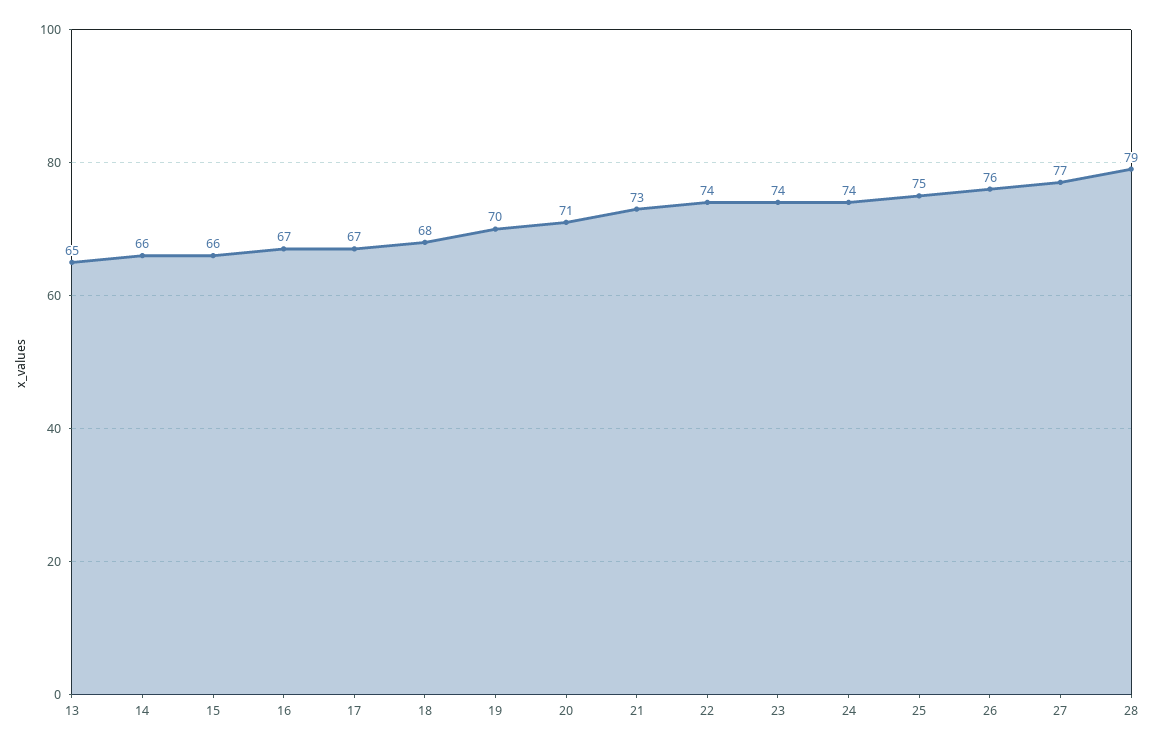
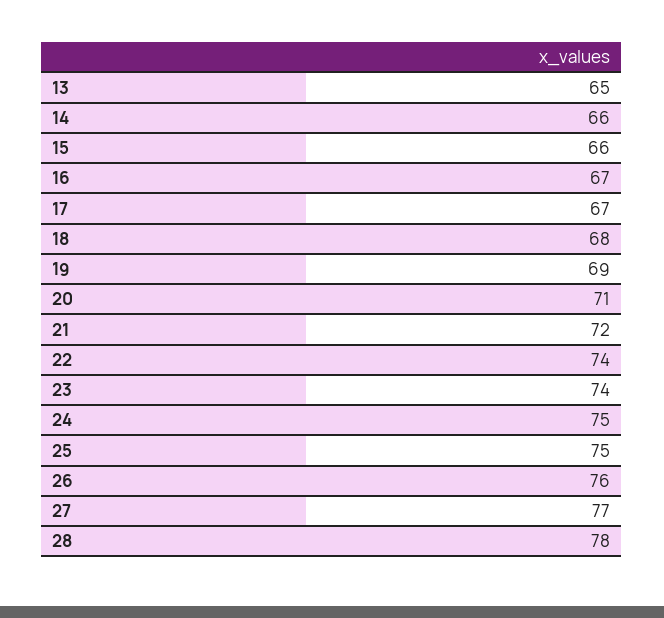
  {
    "13": 65,
    "14": 66,
    "15": 66,
    "16": 67,
    "17": 67,
    "18": 68,
-   "19": 70,
+   "19": 69,
    "20": 71,
-   "21": 73,
+   "21": 72,
    "22": 74,
    "23": 74,
-   "24": 74,
+   "24": 75,
    "25": 75,
    "26": 76,
    "27": 77,
-   "28": 79
+   "28": 78
  }

